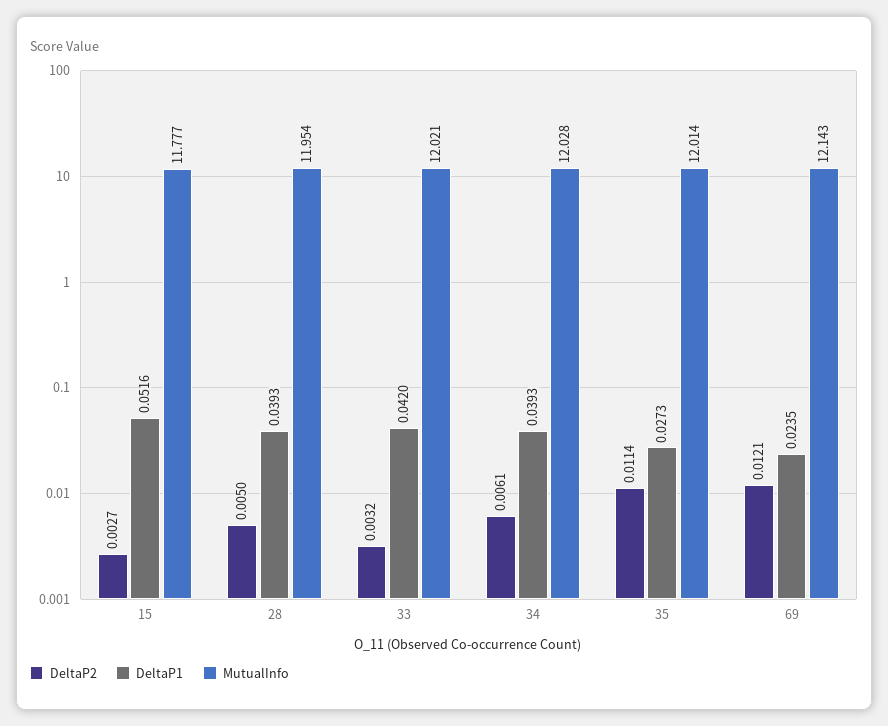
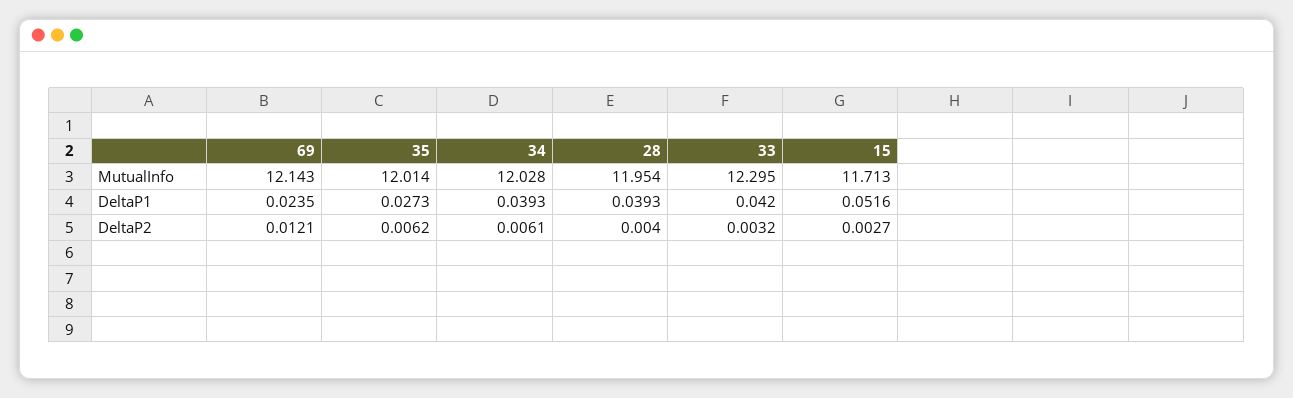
  {
    "DeltaP2": {
      "15": 0.0027,
-     "28": 0.005,
+     "28": 0.004,
      "33": 0.0032,
      "34": 0.0061,
-     "35": 0.0114,
+     "35": 0.0062,
      "69": 0.0121
    },
    "DeltaP1": {
      "15": 0.0516,
      "28": 0.0393,
      "33": 0.042,
      "34": 0.0393,
      "35": 0.0273,
      "69": 0.0235
    },
    "MutualInfo": {
-     "15": 11.777,
+     "15": 11.713,
      "28": 11.954,
-     "33": 12.021,
+     "33": 12.295,
      "34": 12.028,
      "35": 12.014,
      "69": 12.143
    }
  }

